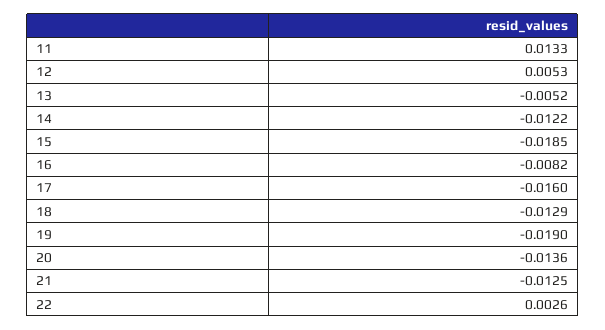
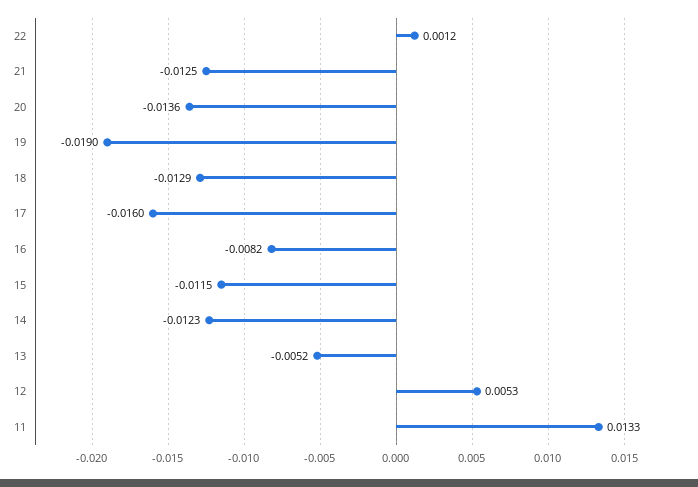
  {
    "11": 0.0133,
    "12": 0.0053,
    "13": -0.0052,
-   "14": -0.0122,
+   "14": -0.0123,
-   "15": -0.0185,
+   "15": -0.0115,
    "16": -0.0082,
    "17": -0.016,
    "18": -0.0129,
    "19": -0.019,
    "20": -0.0136,
    "21": -0.0125,
-   "22": 0.0026
+   "22": 0.0012
  }

